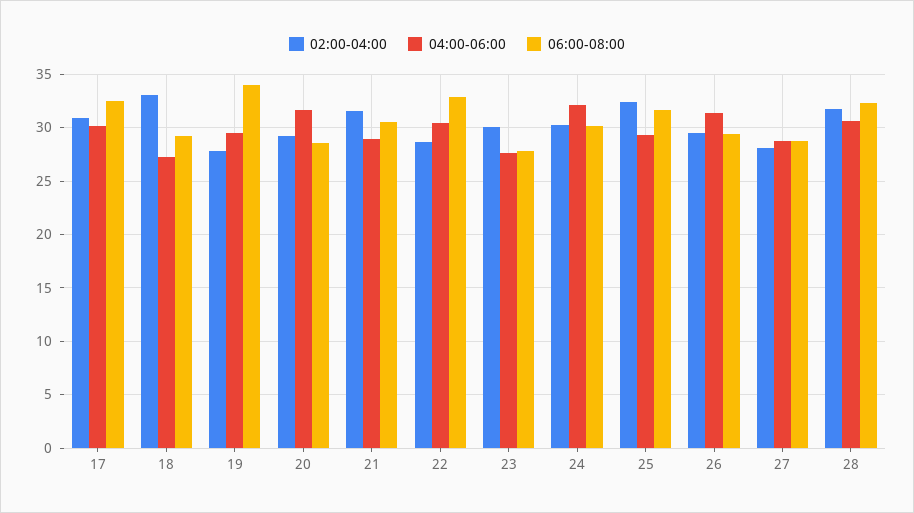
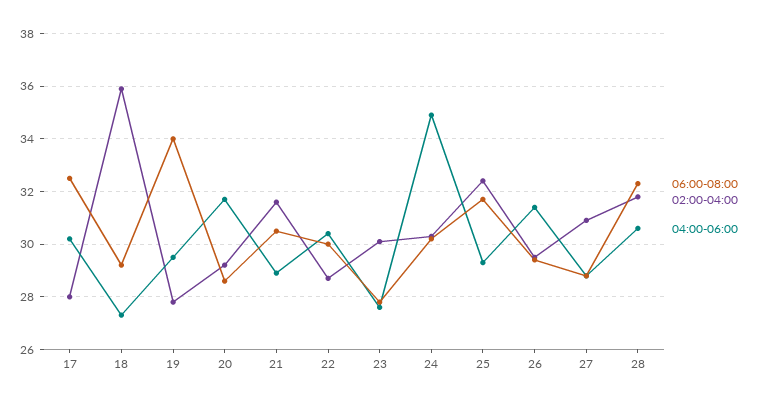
  {
    "02:00-04:00": {
-     "17": 31,
+     "17": 28,
-     "18": 33,
+     "18": 36,
      "19": 28,
      "20": 29,
      "21": 31.5,
      "22": 28.5,
      "23": 30,
      "24": 30.5,
      "25": 32.5,
      "26": 29.5,
-     "27": 28,
+     "27": 31,
      "28": 32
    },
    "04:00-06:00": {
      "17": 30,
      "18": 27.5,
      "19": 29.5,
      "20": 31.5,
      "21": 29,
      "22": 30.5,
      "23": 27.5,
-     "24": 32,
+     "24": 35,
      "25": 29.5,
      "26": 31.5,
      "27": 29,
      "28": 30.5
    },
    "06:00-08:00": {
      "17": 32.5,
      "18": 29,
      "19": 34,
      "20": 28.5,
      "21": 30.5,
-     "22": 33,
+     "22": 30,
      "23": 28,
      "24": 30,
      "25": 31.5,
      "26": 29.5,
      "27": 29,
      "28": 32.5
    }
  }

